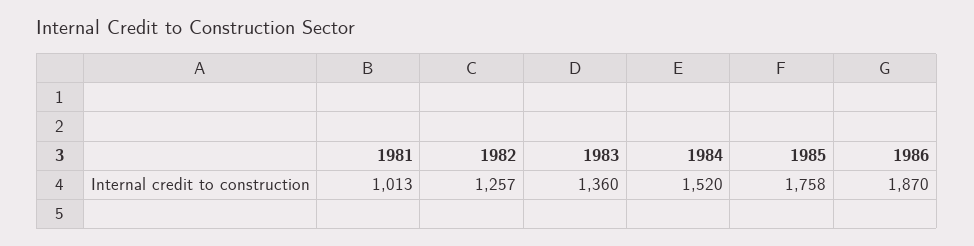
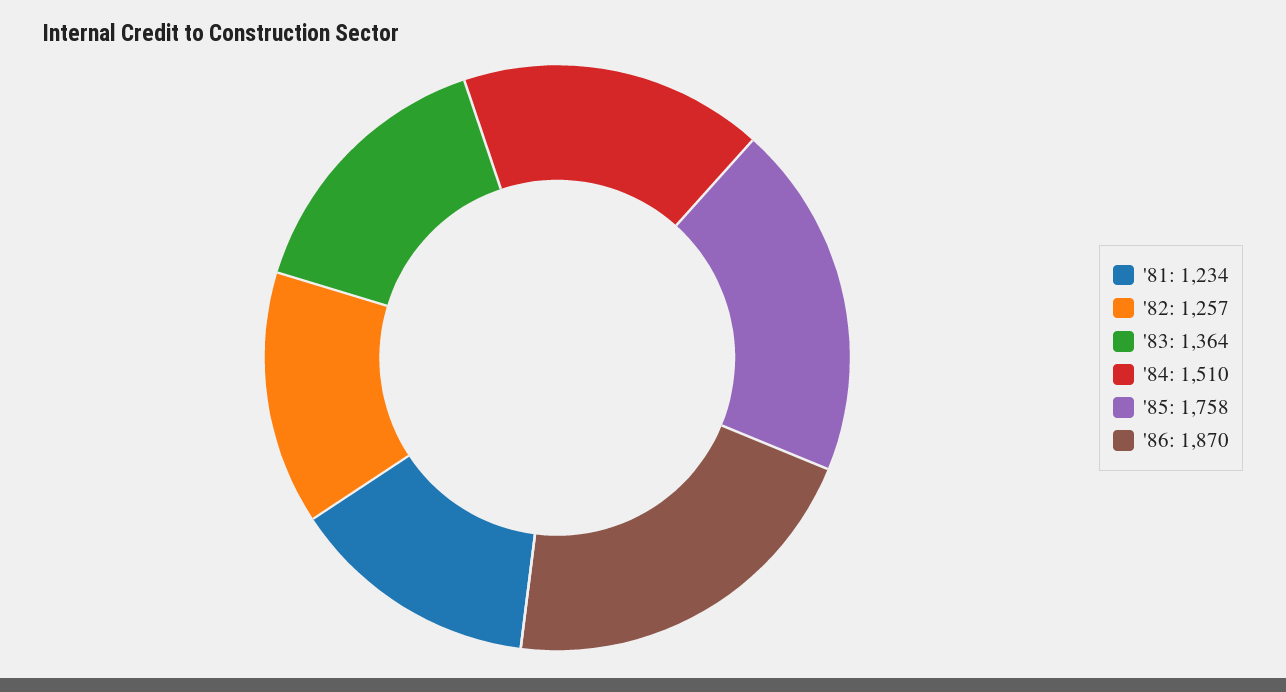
  {
-   "1981": 1013,
+   "1981": 1234,
    "1982": 1257,
-   "1983": 1360,
+   "1983": 1364,
-   "1984": 1520,
+   "1984": 1510,
    "1985": 1758,
    "1986": 1870
  }

